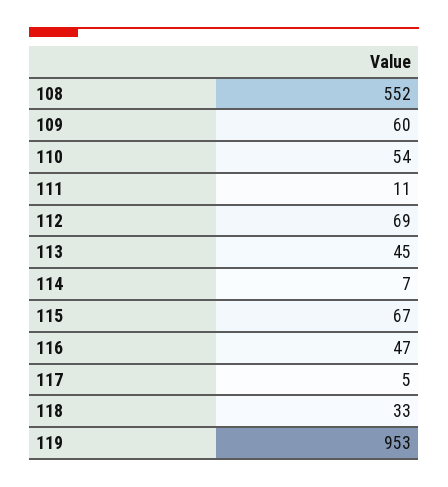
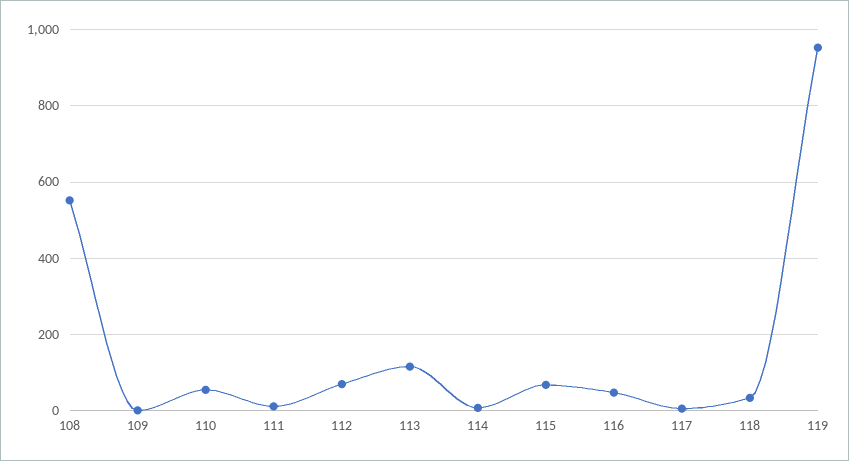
  {
    "108": 552,
-   "109": 60,
+   "109": 0,
    "110": 54,
    "111": 11,
    "112": 69,
-   "113": 45,
+   "113": 120,
    "114": 7,
    "115": 67,
    "116": 47,
    "117": 5,
    "118": 33,
    "119": 953
  }

